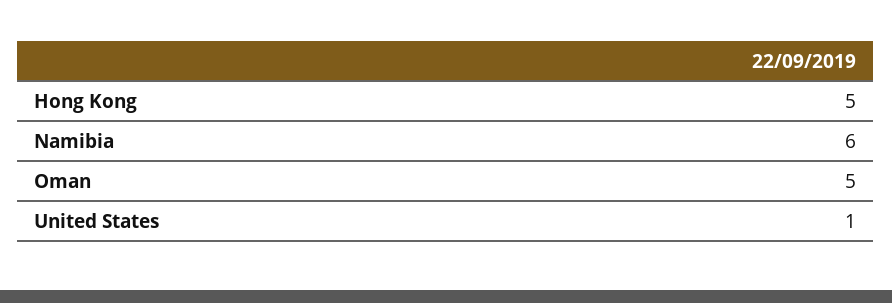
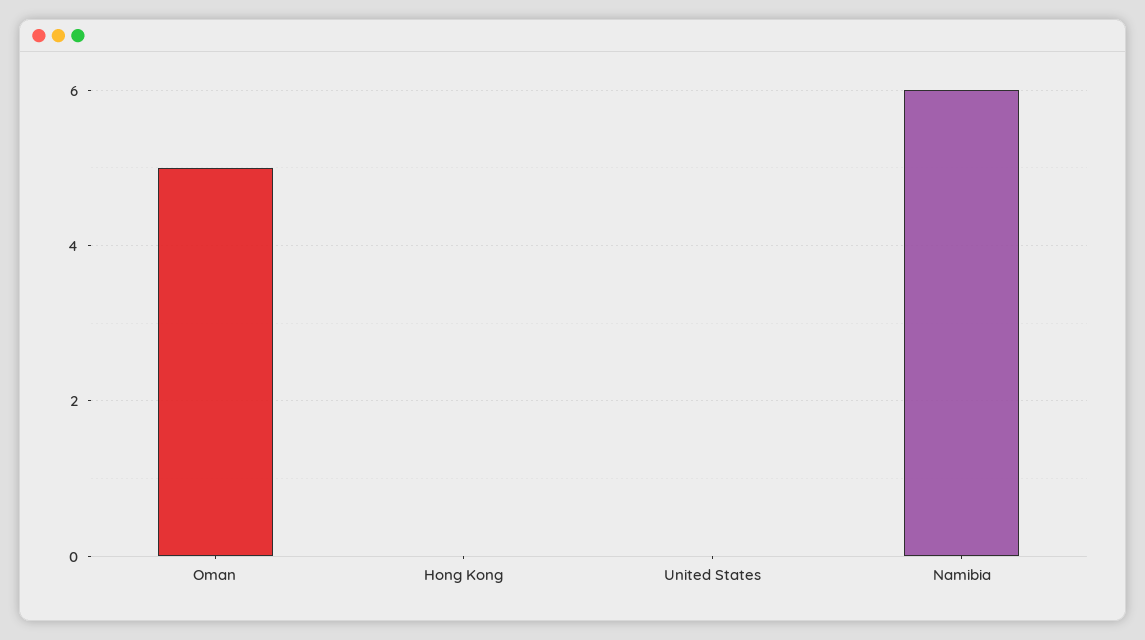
  {
-   "Hong Kong": 5,
+   "Hong Kong": 0,
    "Namibia": 6,
    "Oman": 5,
-   "United States": 1
+   "United States": 0
  }

